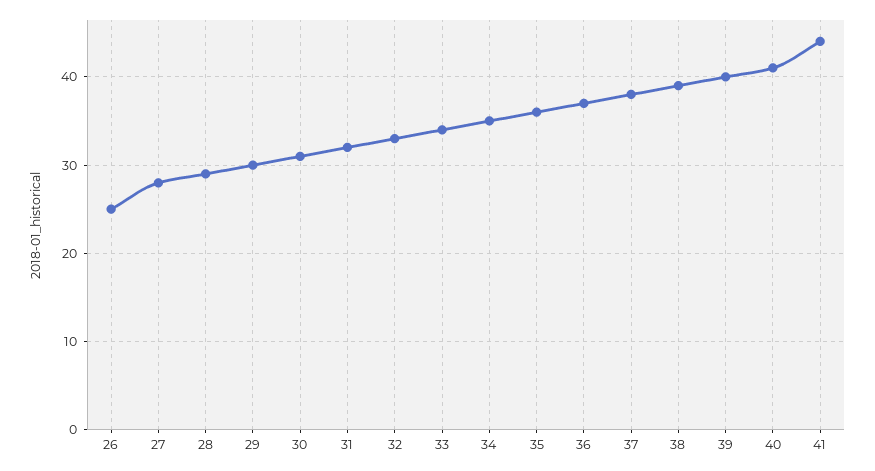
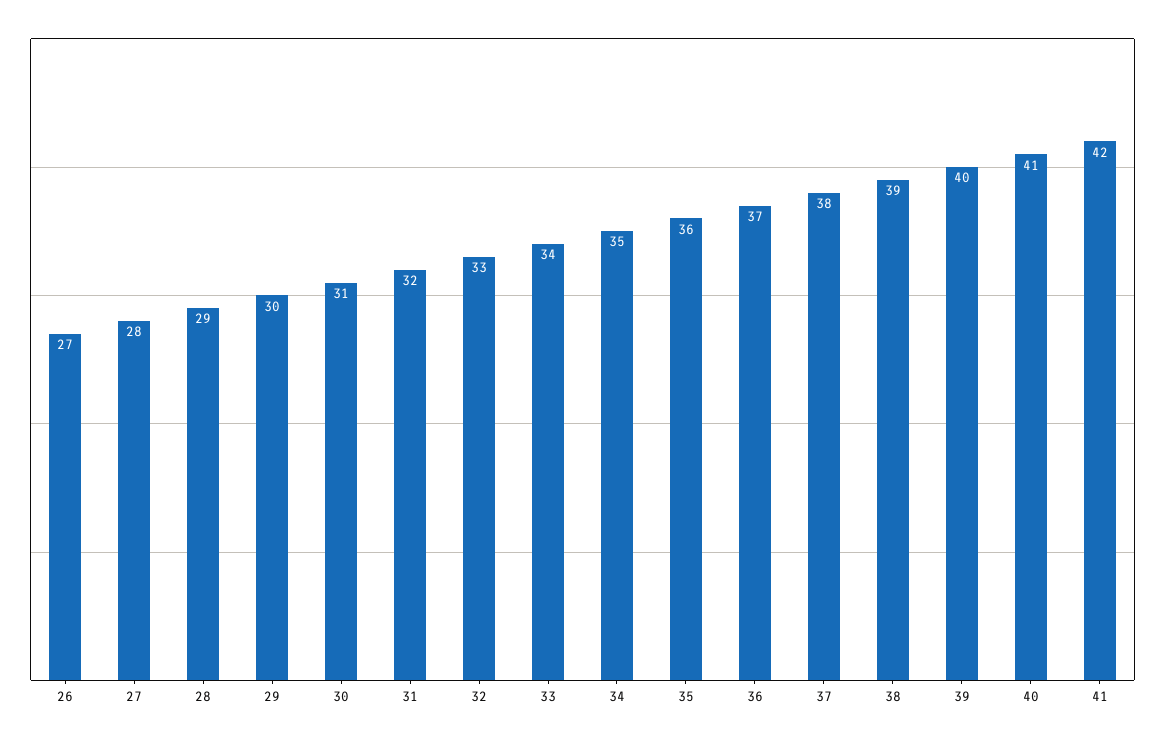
  {
-   "26": 25,
+   "26": 27,
    "27": 28,
    "28": 29,
    "29": 30,
    "30": 31,
    "31": 32,
    "32": 33,
    "33": 34,
    "34": 35,
    "35": 36,
    "36": 37,
    "37": 38,
    "38": 39,
    "39": 40,
    "40": 41,
-   "41": 44
+   "41": 42
  }

